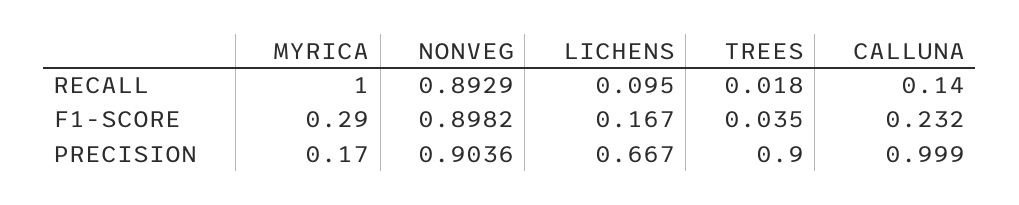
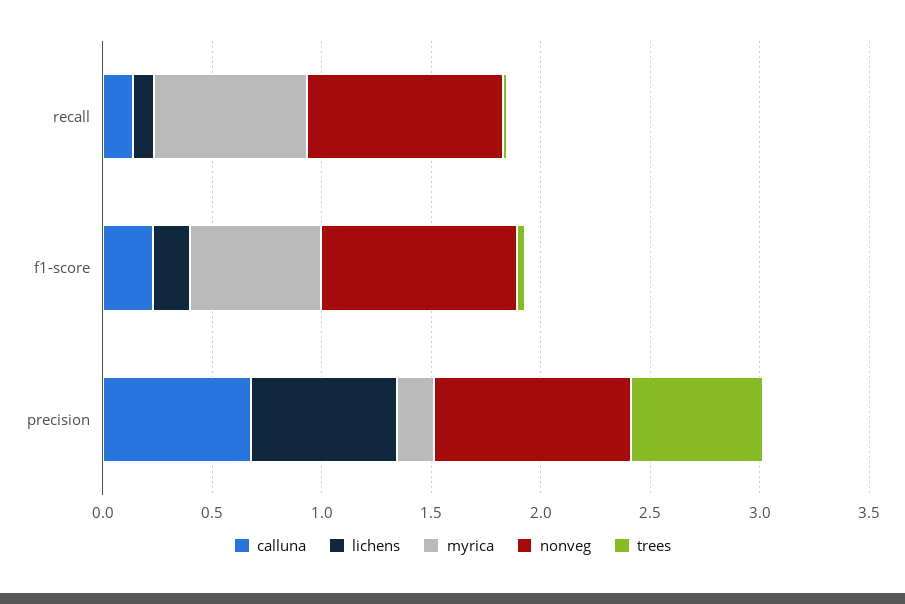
  {
    "MYRICA": {
-     "RECALL": 1,
+     "RECALL": 0.7,
-     "F1-SCORE": 0.29,
+     "F1-SCORE": 0.6,
      "PRECISION": 0.17
    },
    "NONVEG": {
      "RECALL": 0.8929,
      "F1-SCORE": 0.8982,
      "PRECISION": 0.9036
    },
    "LICHENS": {
      "RECALL": 0.095,
      "F1-SCORE": 0.167,
      "PRECISION": 0.667
    },
    "TREES": {
      "RECALL": 0.018,
      "F1-SCORE": 0.035,
-     "PRECISION": 0.9
+     "PRECISION": 0.6
    },
    "CALLUNA": {
      "RECALL": 0.14,
      "F1-SCORE": 0.232,
-     "PRECISION": 0.999
+     "PRECISION": 0.7
    }
  }

